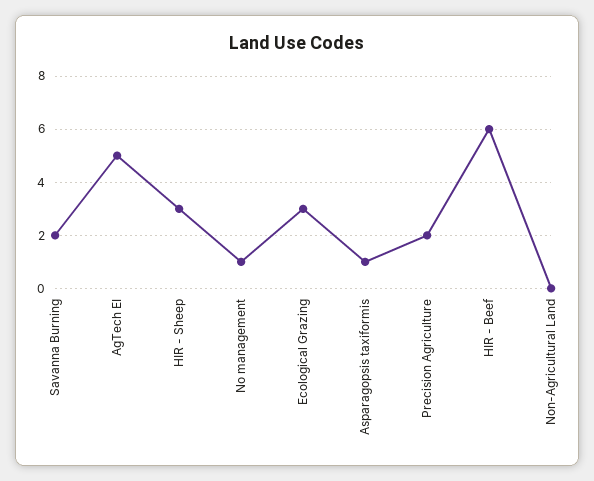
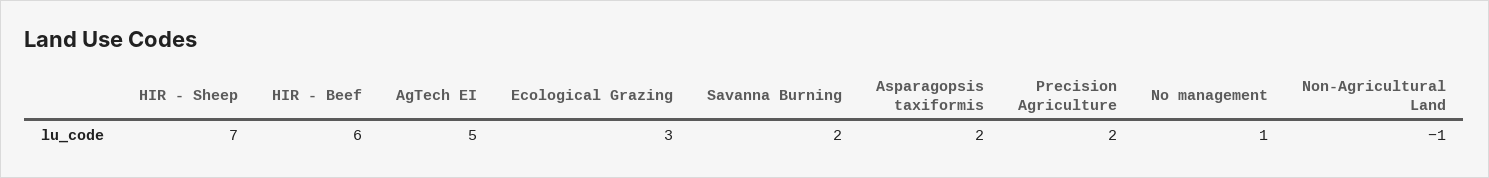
  {
    "Savanna Burning": 2,
    "AgTech EI": 5,
-   "HIR - Sheep": 3,
+   "HIR - Sheep": 7,
    "No management": 1,
    "Ecological Grazing": 3,
-   "Asparagopsis taxiformis": 1,
+   "Asparagopsis taxiformis": 2,
    "Precision Agriculture": 2,
    "HIR - Beef": 6,
-   "Non-Agricultural Land": 0
+   "Non-Agricultural Land": -1
  }

